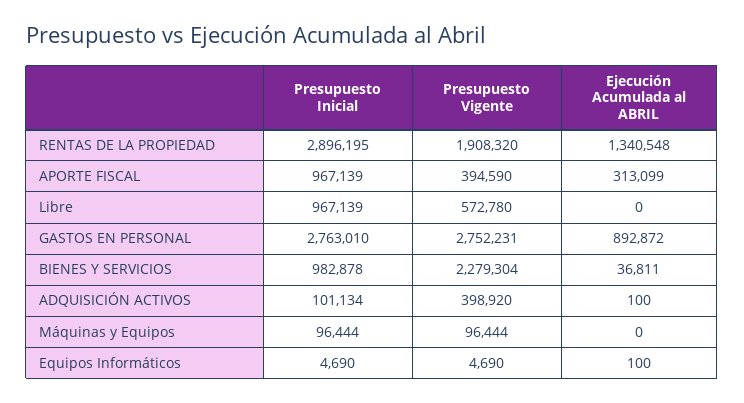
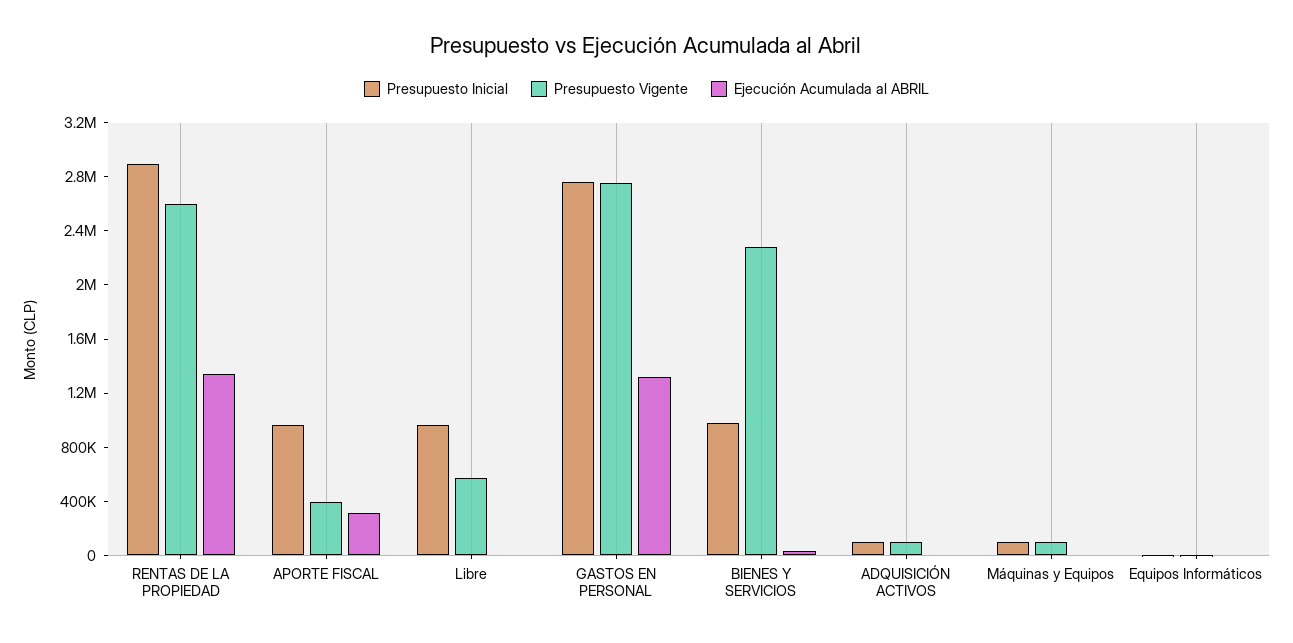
  {
    "Presupuesto Inicial": {
      "RENTAS DE LA PROPIEDAD": 2896195,
      "APORTE FISCAL": 967139,
      "Libre": 967139,
      "GASTOS EN PERSONAL": 2763010,
      "BIENES Y SERVICIOS": 982878,
      "ADQUISICIÓN ACTIVOS": 101134,
      "Máquinas y Equipos": 96444,
      "Equipos Informáticos": 4690
    },
    "Presupuesto Vigente": {
-     "RENTAS DE LA PROPIEDAD": 1908320,
+     "RENTAS DE LA PROPIEDAD": 2600000,
      "APORTE FISCAL": 394590,
      "Libre": 572780,
      "GASTOS EN PERSONAL": 2752231,
      "BIENES Y SERVICIOS": 2279304,
-     "ADQUISICIÓN ACTIVOS": 398920,
+     "ADQUISICIÓN ACTIVOS": 100000,
      "Máquinas y Equipos": 96444,
      "Equipos Informáticos": 4690
    },
    "Ejecución Acumulada al ABRIL": {
      "RENTAS DE LA PROPIEDAD": 1340548,
      "APORTE FISCAL": 313099,
      "Libre": 0,
-     "GASTOS EN PERSONAL": 892872,
+     "GASTOS EN PERSONAL": 1300000,
      "BIENES Y SERVICIOS": 36811,
      "ADQUISICIÓN ACTIVOS": 100,
      "Máquinas y Equipos": 0,
      "Equipos Informáticos": 100
    }
  }

